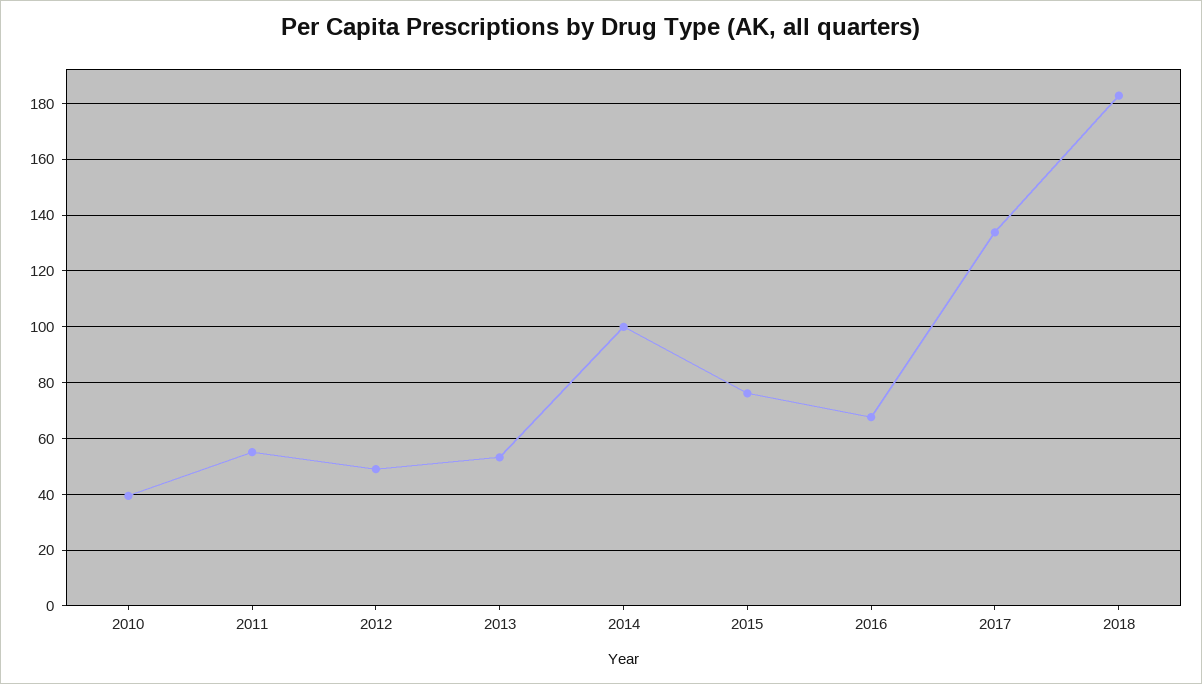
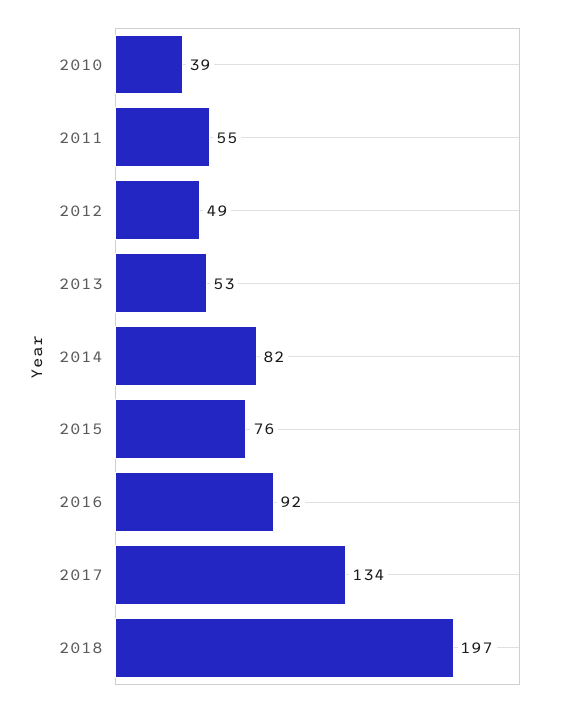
  {
    "2010": 39,
    "2011": 55,
    "2012": 49,
    "2013": 53,
-   "2014": 100,
+   "2014": 82,
    "2015": 76,
-   "2016": 67.5,
+   "2016": 92,
    "2017": 134,
-   "2018": 182.5
+   "2018": 197
  }

